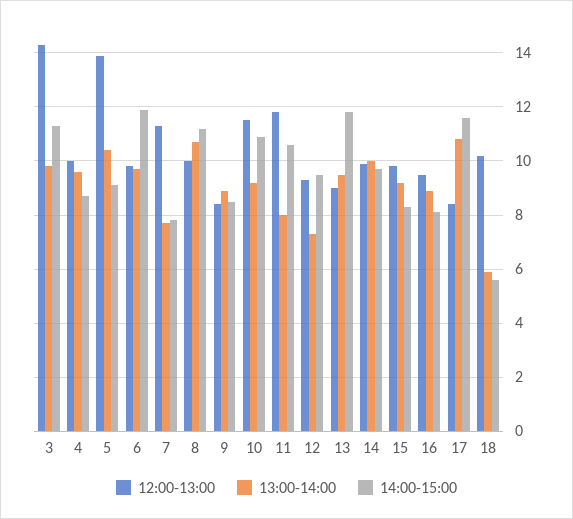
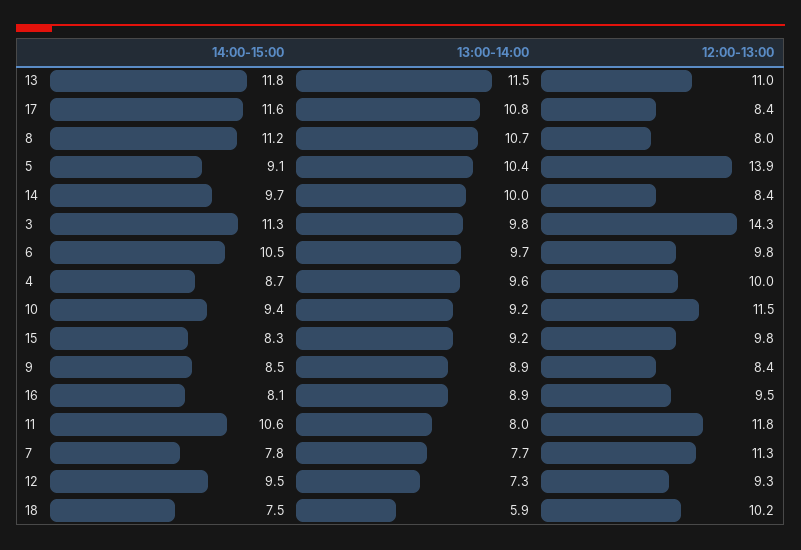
  {
    "12:00-13:00": {
      "3": 14.3,
      "4": 10,
      "5": 13.9,
      "6": 9.8,
      "7": 11.3,
-     "8": 10,
+     "8": 8,
      "9": 8.4,
      "10": 11.5,
      "11": 11.8,
      "12": 9.3,
-     "13": 9,
+     "13": 11,
-     "14": 10,
+     "14": 8.4,
      "15": 9.8,
      "16": 9.5,
      "17": 8.4,
      "18": 10.2
    },
    "13:00-14:00": {
      "3": 9.8,
      "4": 9.6,
      "5": 10.4,
      "6": 9.7,
      "7": 7.7,
      "8": 10.7,
      "9": 8.9,
      "10": 9.2,
      "11": 8,
      "12": 7.3,
-     "13": 9.5,
+     "13": 11.5,
      "14": 10,
      "15": 9.2,
      "16": 8.9,
      "17": 10.8,
      "18": 5.9
    },
    "14:00-15:00": {
      "3": 11.3,
      "4": 8.7,
      "5": 9.1,
-     "6": 12,
+     "6": 10.5,
      "7": 7.8,
      "8": 11.2,
      "9": 8.5,
-     "10": 11,
+     "10": 9.4,
      "11": 10.6,
      "12": 9.5,
      "13": 11.8,
      "14": 9.7,
      "15": 8.3,
      "16": 8.1,
      "17": 11.6,
-     "18": 5.5
+     "18": 7.5
    }
  }

